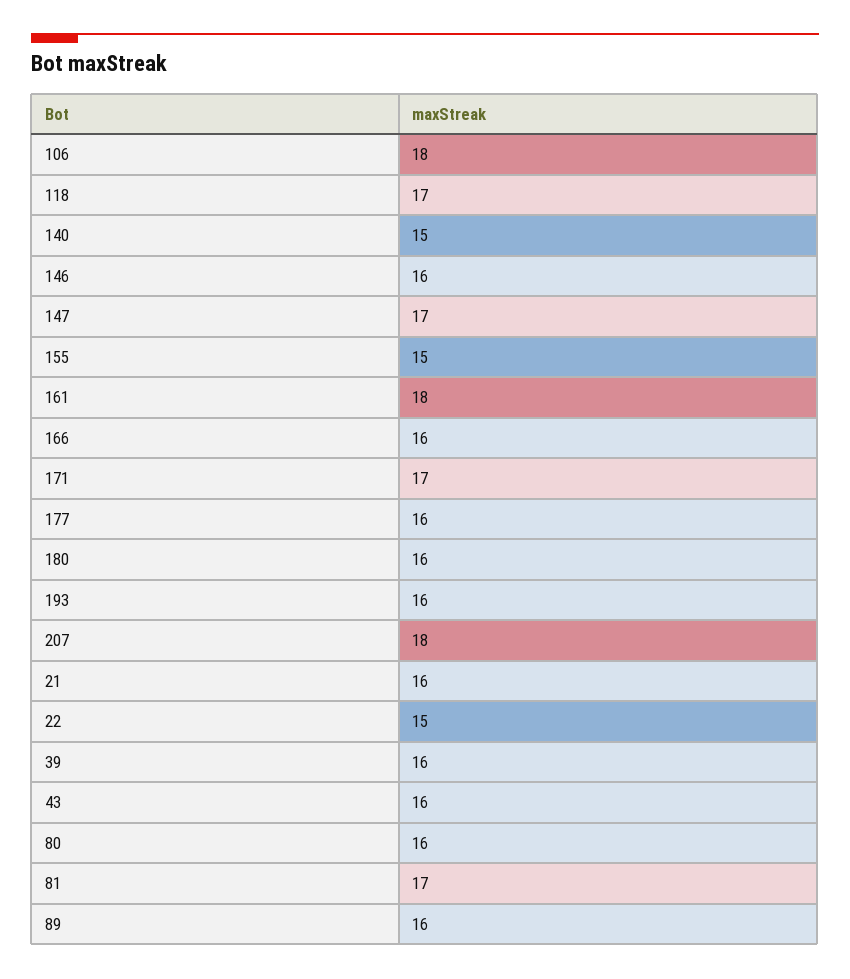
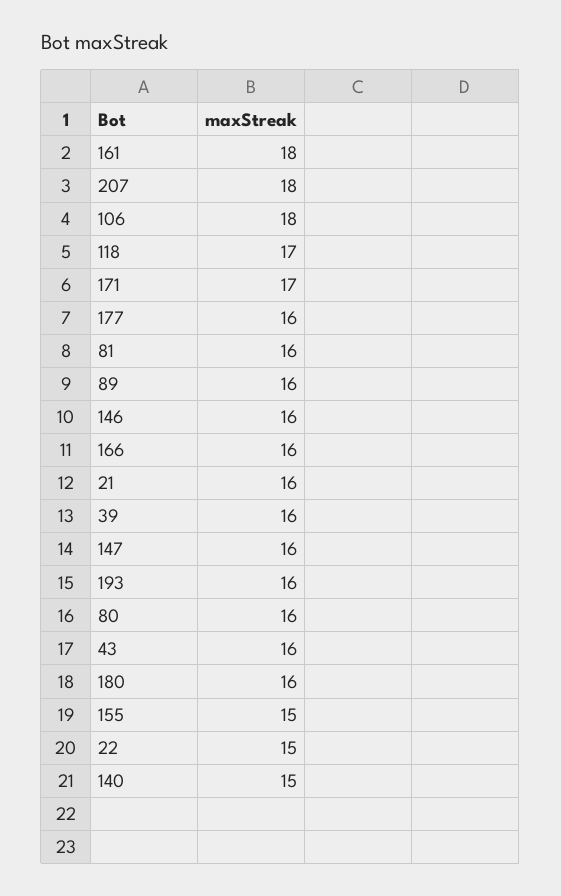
  {
    "106": 18,
    "118": 17,
    "140": 15,
    "146": 16,
-   "147": 17,
+   "147": 16,
    "155": 15,
    "161": 18,
    "166": 16,
    "171": 17,
    "177": 16,
    "180": 16,
    "193": 16,
    "207": 18,
    "21": 16,
    "22": 15,
    "39": 16,
    "43": 16,
    "80": 16,
-   "81": 17,
+   "81": 16,
    "89": 16
  }

